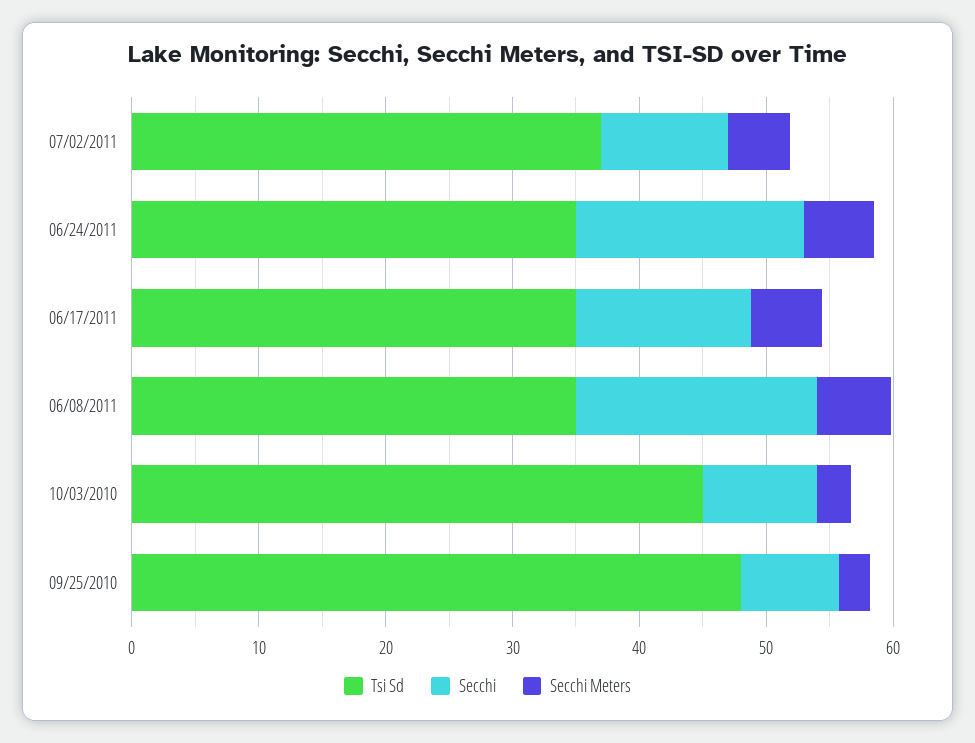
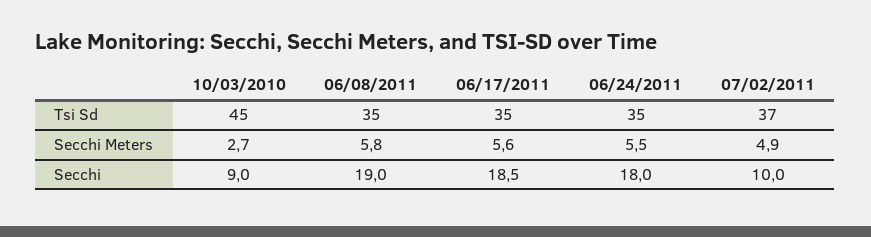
  {
    "Tsi Sd": {
      "07/02/2011": 37,
      "06/24/2011": 35,
      "06/17/2011": 35,
      "06/08/2011": 35,
-     "10/03/2010": 45,
+     "10/03/2010": 45
-     "09/25/2010": 48
    },
    "Secchi": {
      "07/02/2011": 10,
      "06/24/2011": 18,
-     "06/17/2011": 14,
+     "06/17/2011": 18.5,
      "06/08/2011": 19,
-     "10/03/2010": 9,
+     "10/03/2010": 9
-     "09/25/2010": 8
    },
    "Secchi Meters": {
      "07/02/2011": 4.9,
      "06/24/2011": 5.5,
      "06/17/2011": 5.6,
      "06/08/2011": 5.8,
-     "10/03/2010": 2.7,
+     "10/03/2010": 2.7
-     "09/25/2010": 2
    }
  }

